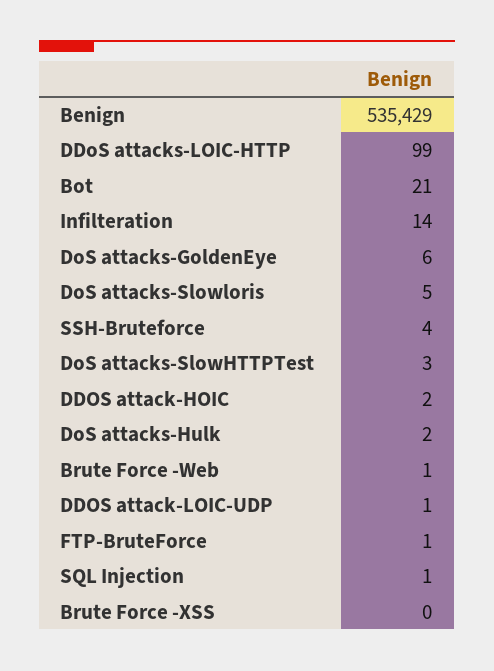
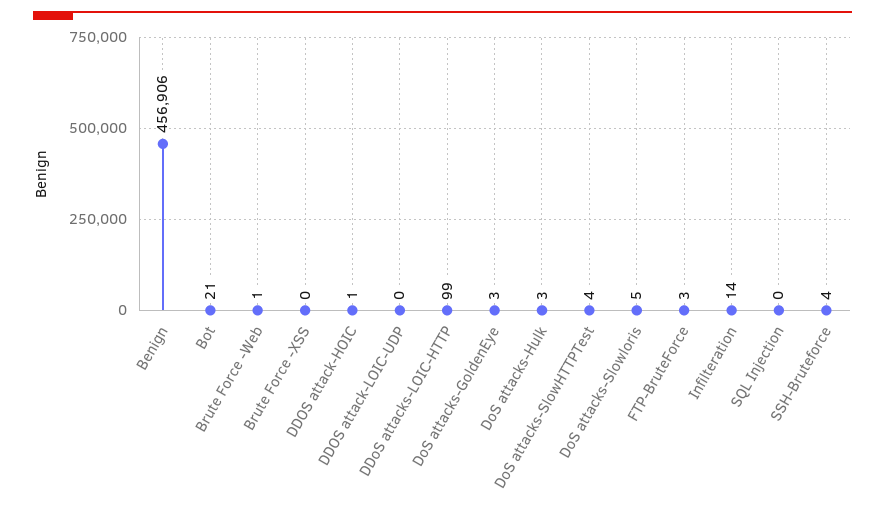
  {
-   "Benign": 535429,
+   "Benign": 456906,
    "DDoS attacks-LOIC-HTTP": 99,
    "Bot": 21,
    "Infilteration": 14,
-   "DoS attacks-GoldenEye": 6,
+   "DoS attacks-GoldenEye": 3,
    "DoS attacks-Slowloris": 5,
    "SSH-Bruteforce": 4,
-   "DoS attacks-SlowHTTPTest": 3,
+   "DoS attacks-SlowHTTPTest": 4,
-   "DDOS attack-HOIC": 2,
+   "DDOS attack-HOIC": 1,
-   "DoS attacks-Hulk": 2,
+   "DoS attacks-Hulk": 3,
    "Brute Force -Web": 1,
-   "DDOS attack-LOIC-UDP": 1,
+   "DDOS attack-LOIC-UDP": 0,
-   "FTP-BruteForce": 1,
+   "FTP-BruteForce": 3,
-   "SQL Injection": 1,
+   "SQL Injection": 0,
    "Brute Force -XSS": 0
  }

